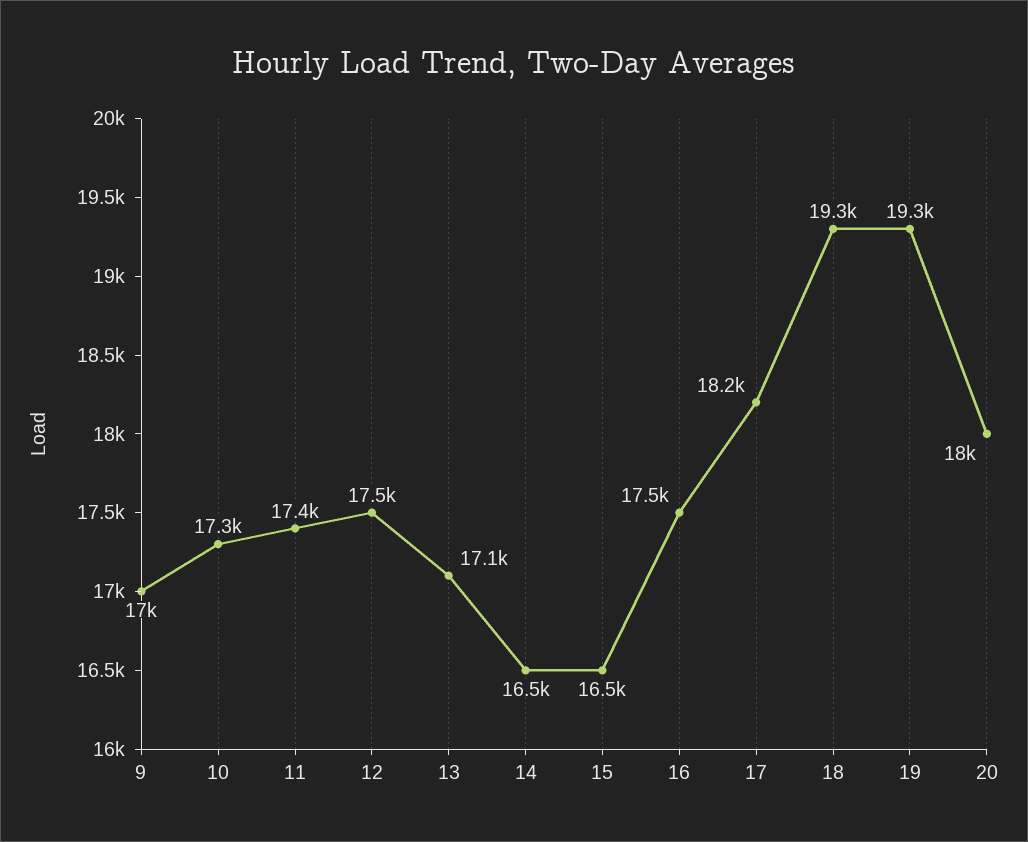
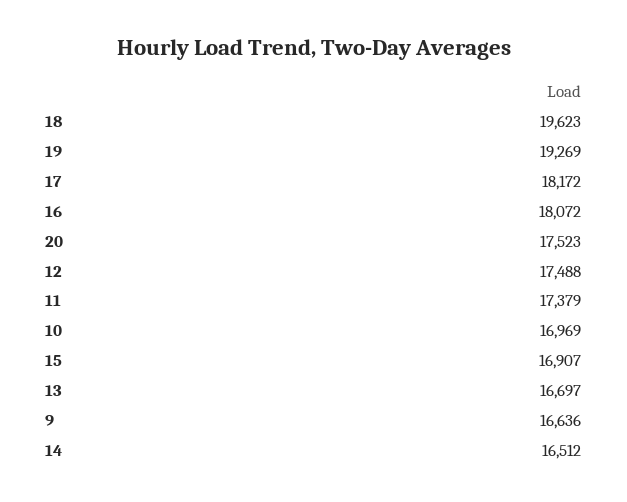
  {
-   "9": 17000,
+   "9": 16636,
-   "10": 17300,
+   "10": 16969,
    "11": 17379,
    "12": 17488,
-   "13": 17100,
+   "13": 16697,
    "14": 16512,
-   "15": 16500,
+   "15": 16907,
-   "16": 17500,
+   "16": 18072,
    "17": 18172,
-   "18": 19300,
+   "18": 19623,
    "19": 19269,
-   "20": 18000
+   "20": 17523
  }

